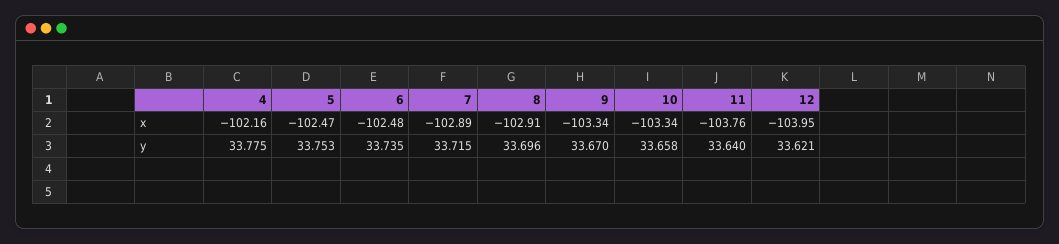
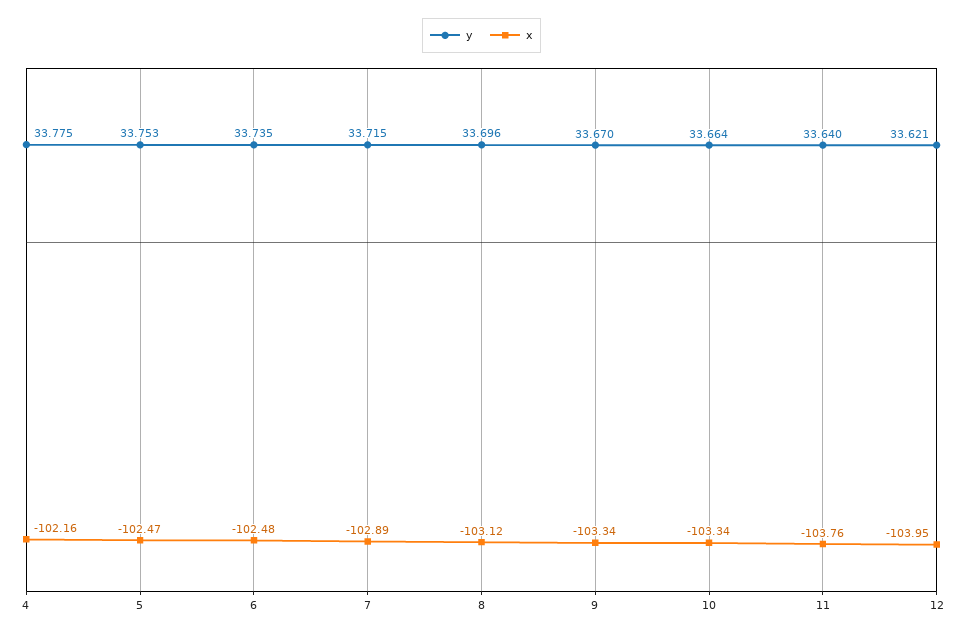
  {
    "x": {
      "4": -102.16,
      "5": -102.47,
      "6": -102.48,
      "7": -102.89,
-     "8": -102.91,
+     "8": -103.12,
      "9": -103.34,
      "10": -103.34,
      "11": -103.76,
      "12": -103.95
    },
    "y": {
      "4": 33.775,
      "5": 33.753,
      "6": 33.735,
      "7": 33.715,
      "8": 33.696,
      "9": 33.67,
-     "10": 33.658,
+     "10": 33.664,
      "11": 33.64,
      "12": 33.621
    }
  }

